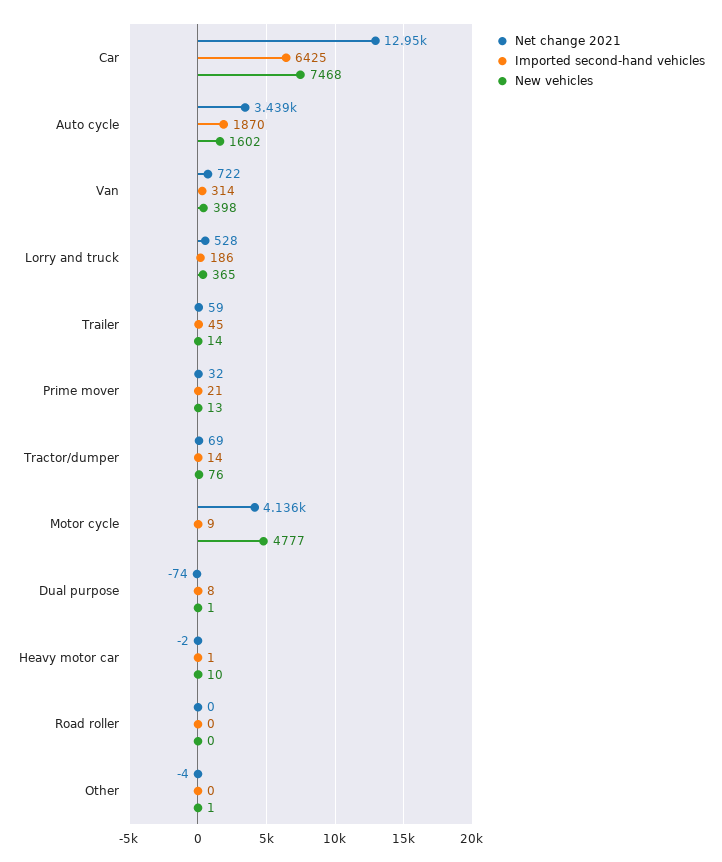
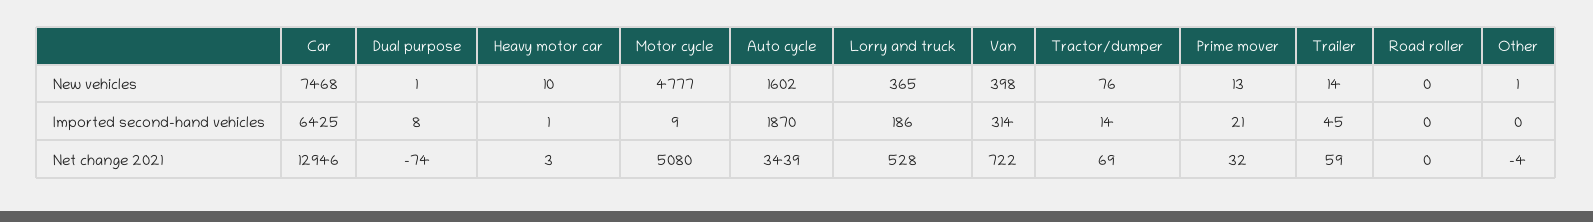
  {
    "Net change 2021": {
      "Car": 12946,
      "Auto cycle": 3439,
      "Van": 722,
      "Lorry and truck": 528,
      "Trailer": 59,
      "Prime mover": 32,
      "Tractor/dumper": 69,
-     "Motor cycle": 4136,
+     "Motor cycle": 5080,
      "Dual purpose": -74,
-     "Heavy motor car": -2,
+     "Heavy motor car": 3,
      "Road roller": 0,
      "Other": -4
    },
    "Imported second-hand vehicles": {
      "Car": 6425,
      "Auto cycle": 1870,
      "Van": 314,
      "Lorry and truck": 186,
      "Trailer": 45,
      "Prime mover": 21,
      "Tractor/dumper": 14,
      "Motor cycle": 9,
      "Dual purpose": 8,
      "Heavy motor car": 1,
      "Road roller": 0,
      "Other": 0
    },
    "New vehicles": {
      "Car": 7468,
      "Auto cycle": 1602,
      "Van": 398,
      "Lorry and truck": 365,
      "Trailer": 14,
      "Prime mover": 13,
      "Tractor/dumper": 76,
      "Motor cycle": 4777,
      "Dual purpose": 1,
      "Heavy motor car": 10,
      "Road roller": 0,
      "Other": 1
    }
  }

